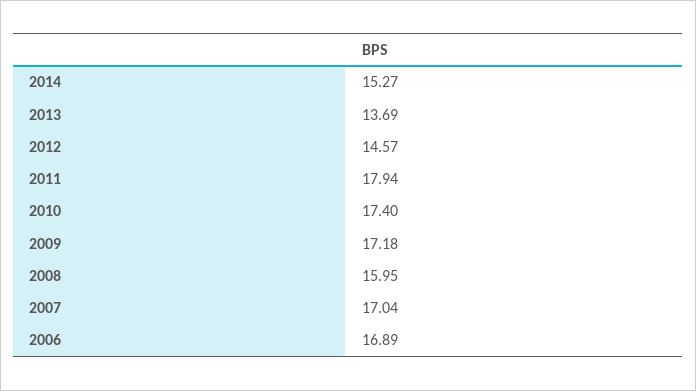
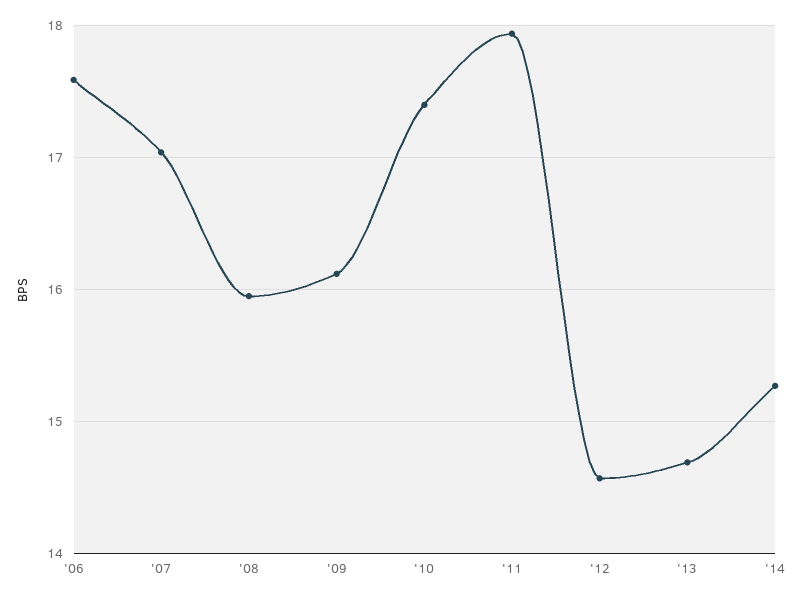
  {
    "2014": 15.27,
-   "2013": 13.69,
+   "2013": 14.7,
    "2012": 14.57,
    "2011": 17.94,
    "2010": 17.4,
-   "2009": 17.18,
+   "2009": 16.1,
    "2008": 15.95,
    "2007": 17.04,
-   "2006": 16.89
+   "2006": 17.6
  }

